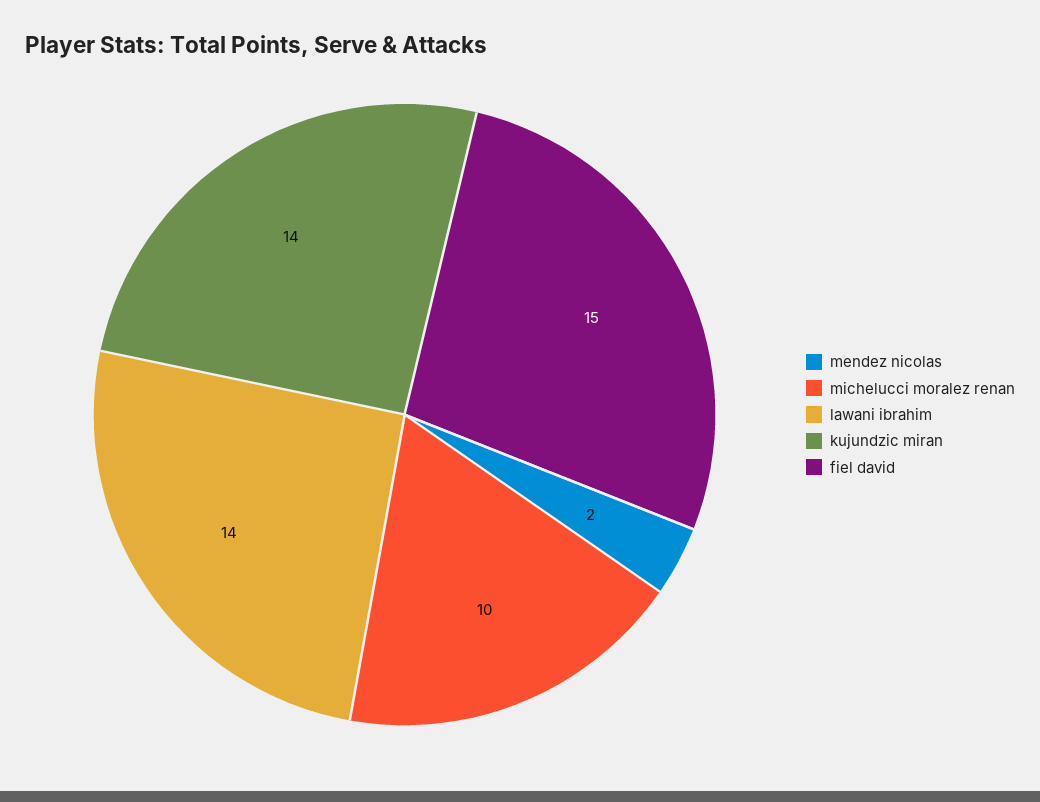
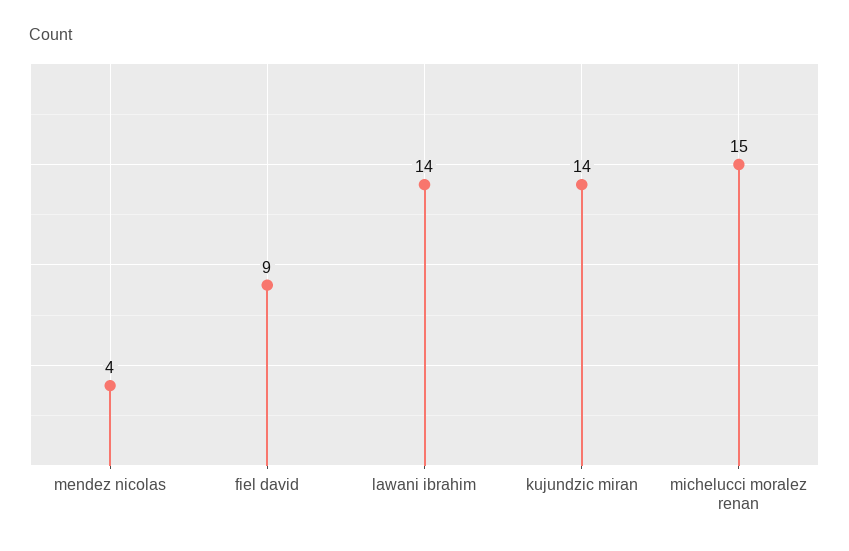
  {
-   "mendez nicolas": 2,
+   "mendez nicolas": 4,
-   "michelucci moralez renan": 10,
+   "michelucci moralez renan": 15,
    "lawani ibrahim": 14,
    "kujundzic miran": 14,
-   "fiel david": 15
+   "fiel david": 9
  }

